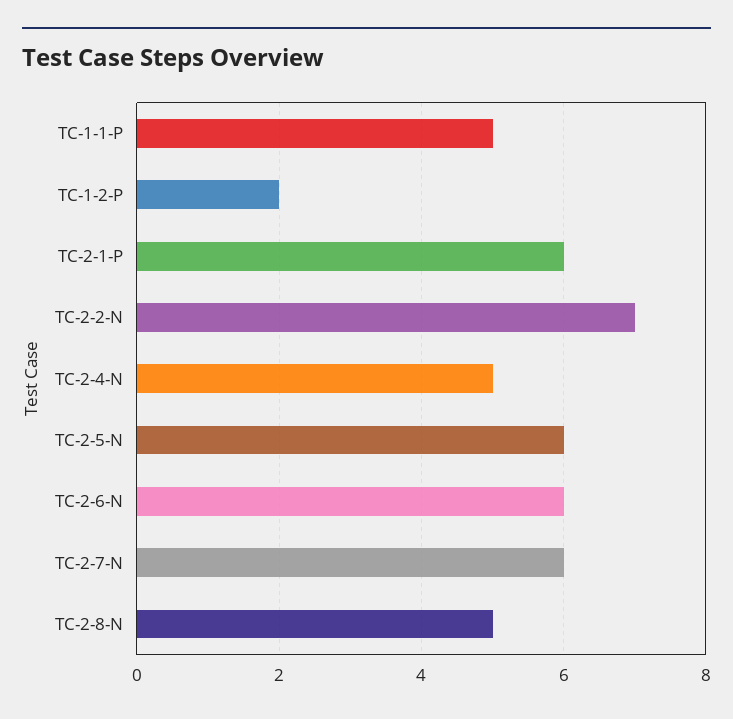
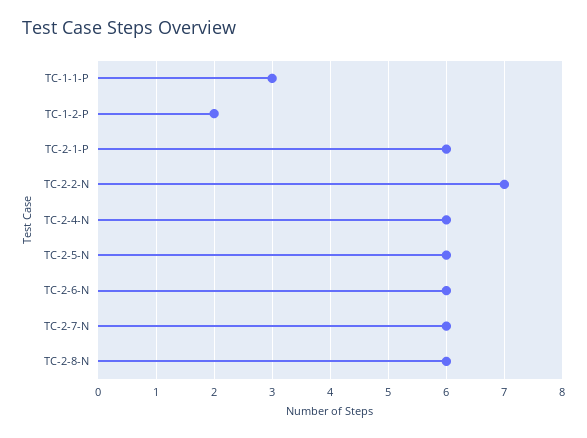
  {
-   "TC-1-1-P": 5,
+   "TC-1-1-P": 3,
    "TC-1-2-P": 2,
    "TC-2-1-P": 6,
    "TC-2-2-N": 7,
-   "TC-2-4-N": 5,
+   "TC-2-4-N": 6,
    "TC-2-5-N": 6,
    "TC-2-6-N": 6,
    "TC-2-7-N": 6,
-   "TC-2-8-N": 5
+   "TC-2-8-N": 6
  }

